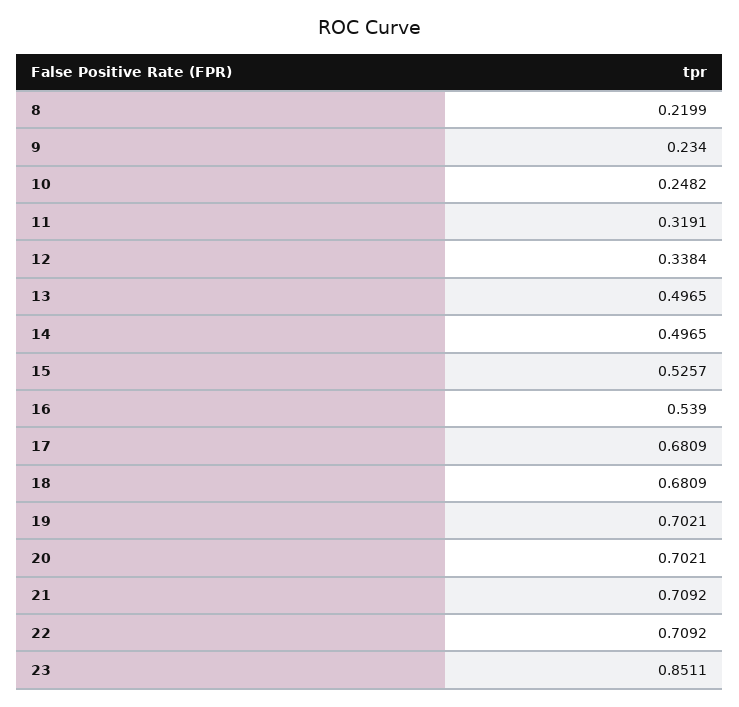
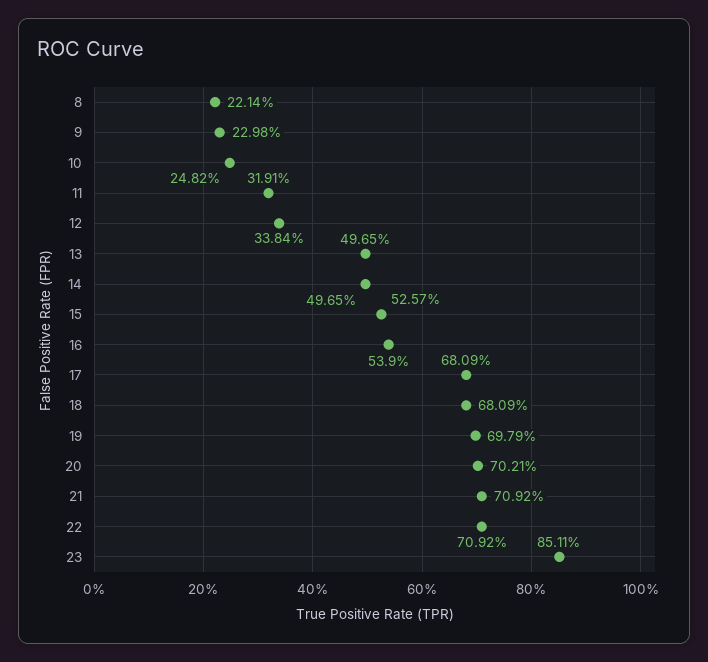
  {
-   "8": 0.2199,
+   "8": 0.2214,
-   "9": 0.234,
+   "9": 0.2298,
    "10": 0.2482,
    "11": 0.3191,
    "12": 0.3384,
    "13": 0.4965,
    "14": 0.4965,
    "15": 0.5257,
    "16": 0.539,
    "17": 0.6809,
    "18": 0.6809,
-   "19": 0.7021,
+   "19": 0.6979,
    "20": 0.7021,
    "21": 0.7092,
    "22": 0.7092,
    "23": 0.8511
  }

